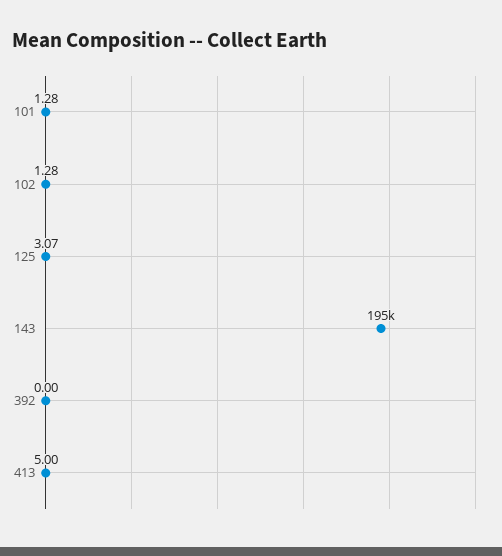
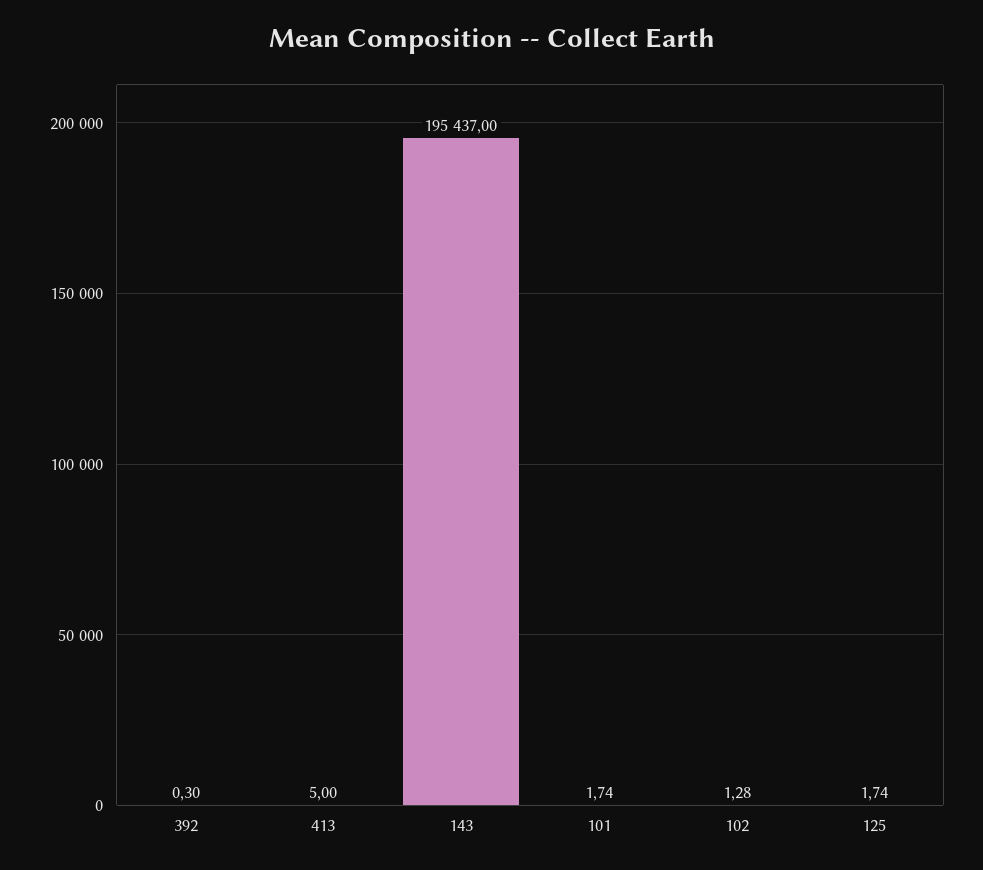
  {
-   "101": 1.28,
+   "101": 1.74,
    "102": 1.28,
-   "125": 3.07,
+   "125": 1.74,
    "143": 195437,
-   "392": 0,
+   "392": 0.3,
    "413": 5
  }

